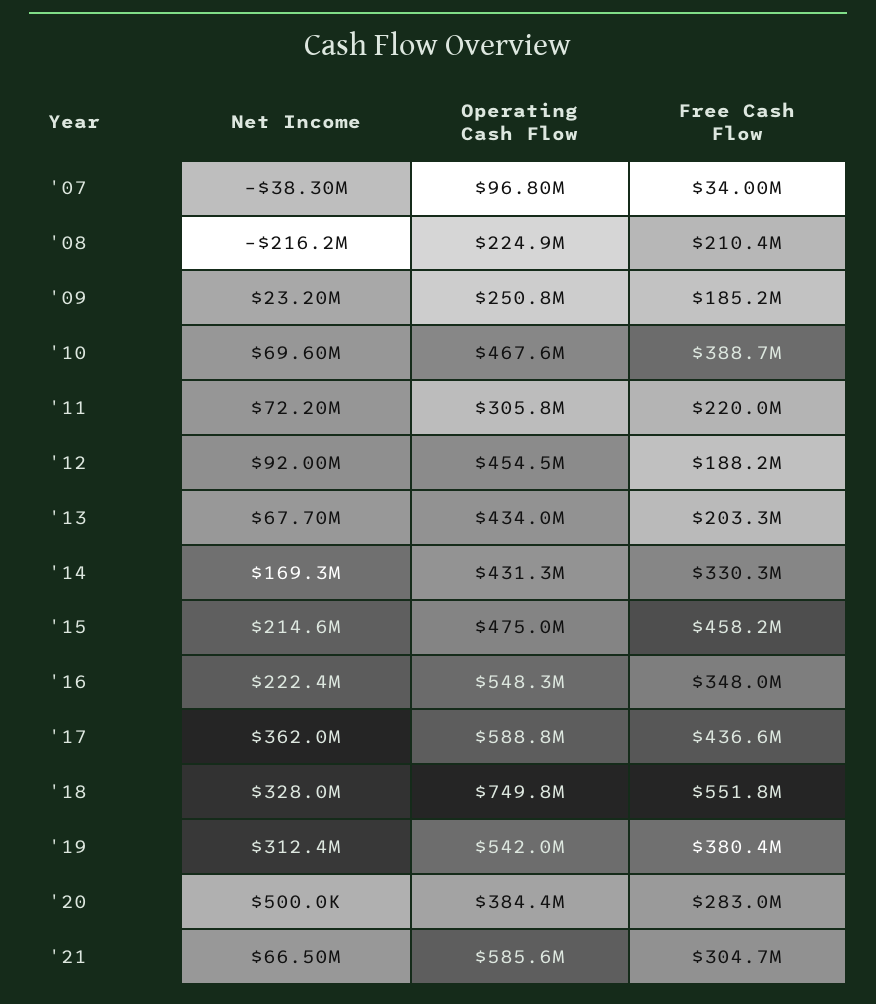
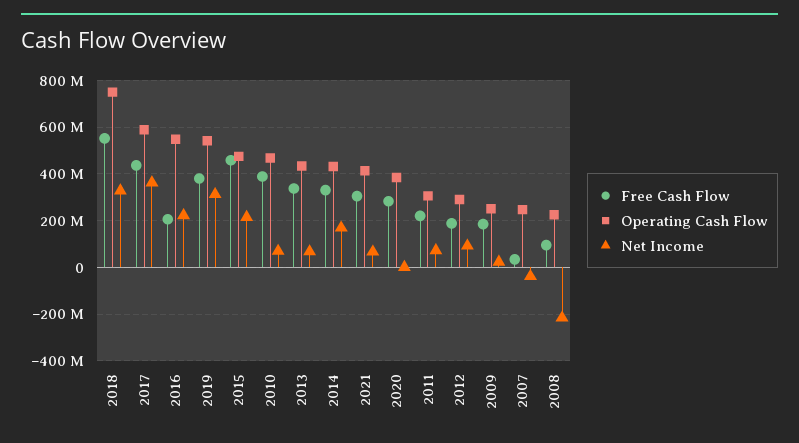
  {
    "Net Income": {
      "'07": -38300000,
      "'08": -216200000,
      "'09": 23200000,
      "'10": 69600000,
      "'11": 72200000,
      "'12": 92000000,
      "'13": 67700000,
      "'14": 169300000,
      "'15": 214600000,
      "'16": 222400000,
      "'17": 362000000,
      "'18": 328000000,
      "'19": 312400000,
      "'20": 500000,
      "'21": 66500000
    },
    "Operating Cash Flow": {
-     "'07": 96800000,
+     "'07": 250000000,
      "'08": 224900000,
      "'09": 250800000,
      "'10": 467600000,
      "'11": 305800000,
-     "'12": 454500000,
+     "'12": 300000000,
      "'13": 434000000,
      "'14": 431300000,
      "'15": 475000000,
      "'16": 548300000,
      "'17": 588800000,
      "'18": 749800000,
      "'19": 542000000,
      "'20": 384400000,
-     "'21": 585600000
+     "'21": 400000000
    },
    "Free Cash Flow": {
      "'07": 34000000,
-     "'08": 210400000,
+     "'08": 100000000,
      "'09": 185200000,
      "'10": 388700000,
      "'11": 220000000,
      "'12": 188200000,
-     "'13": 203300000,
+     "'13": 350000000,
      "'14": 330300000,
      "'15": 458200000,
-     "'16": 348000000,
+     "'16": 200000000,
      "'17": 436600000,
      "'18": 551800000,
      "'19": 380400000,
      "'20": 283000000,
      "'21": 304700000
    }
  }

